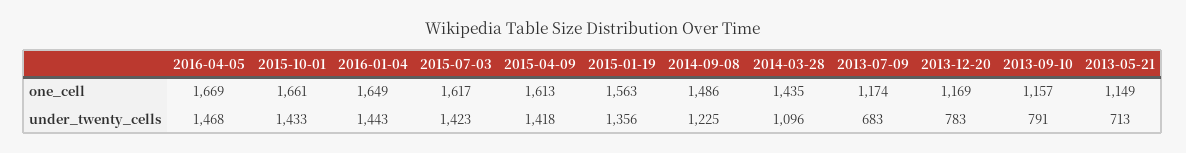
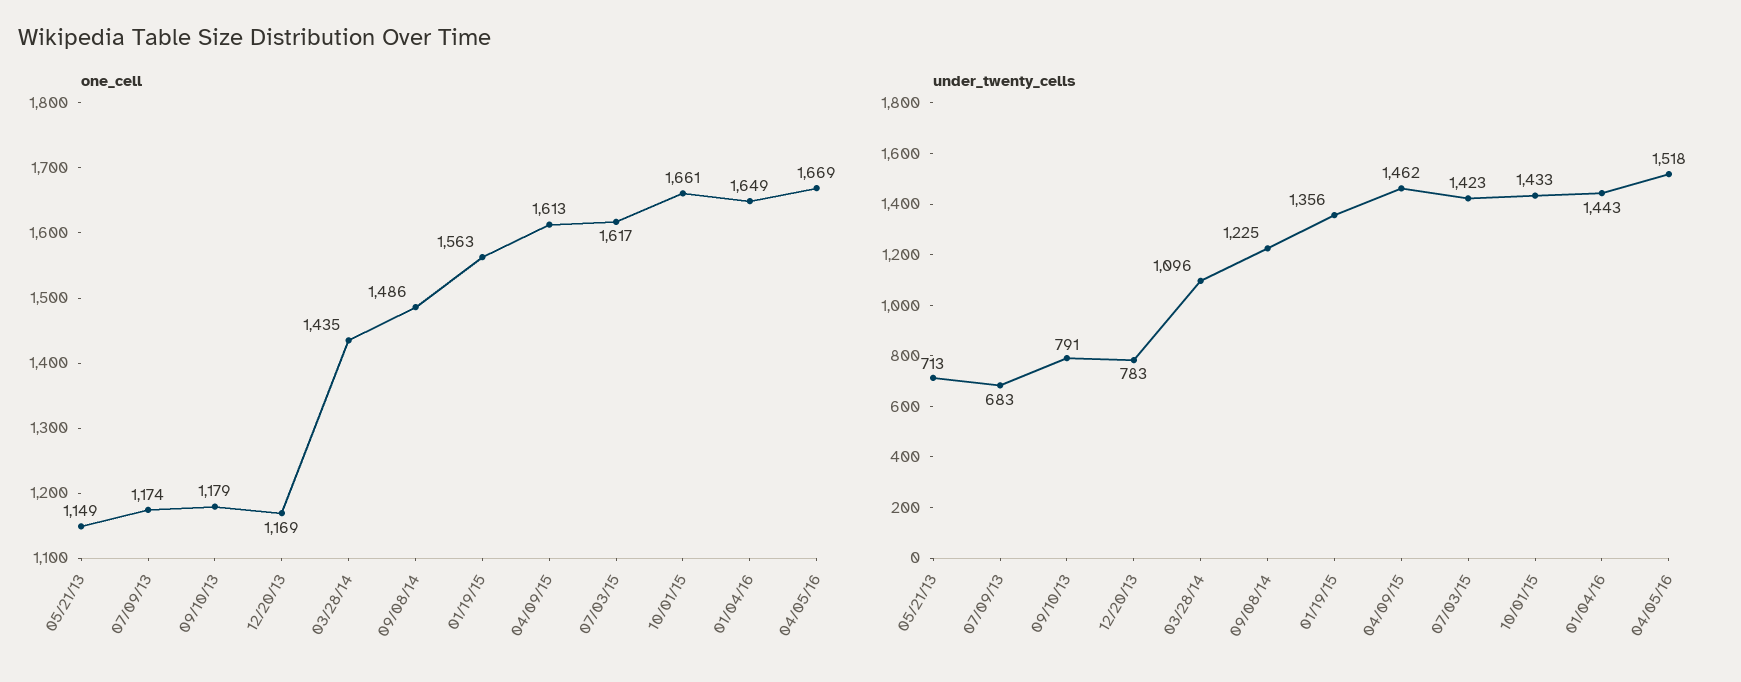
  {
    "one_cell": {
      "2016-04-05": 1669,
      "2015-10-01": 1661,
      "2016-01-04": 1649,
      "2015-07-03": 1617,
      "2015-04-09": 1613,
      "2015-01-19": 1563,
      "2014-09-08": 1486,
      "2014-03-28": 1435,
      "2013-07-09": 1174,
      "2013-12-20": 1169,
-     "2013-09-10": 1157,
+     "2013-09-10": 1179,
      "2013-05-21": 1149
    },
    "under_twenty_cells": {
-     "2016-04-05": 1468,
+     "2016-04-05": 1518,
      "2015-10-01": 1433,
      "2016-01-04": 1443,
      "2015-07-03": 1423,
-     "2015-04-09": 1418,
+     "2015-04-09": 1462,
      "2015-01-19": 1356,
      "2014-09-08": 1225,
      "2014-03-28": 1096,
      "2013-07-09": 683,
      "2013-12-20": 783,
      "2013-09-10": 791,
      "2013-05-21": 713
    }
  }

